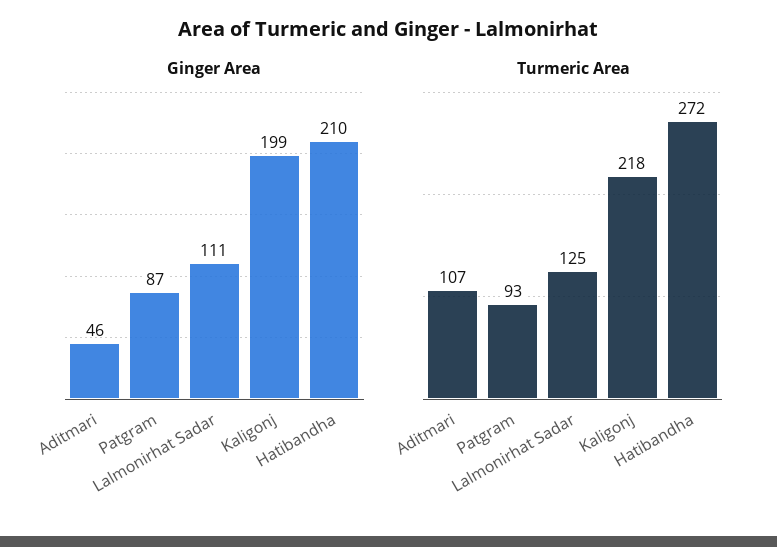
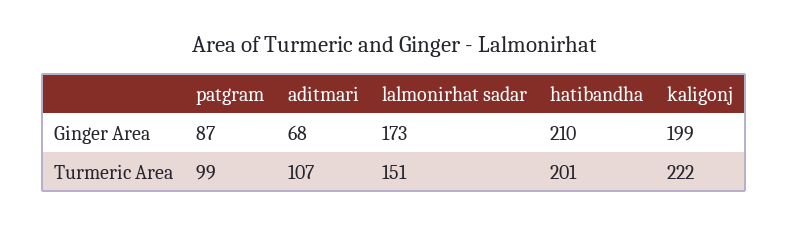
  {
    "Ginger Area": {
-     "Aditmari": 46,
+     "Aditmari": 68,
      "Patgram": 87,
-     "Lalmonirhat Sadar": 111,
+     "Lalmonirhat Sadar": 173,
      "Kaligonj": 199,
      "Hatibandha": 210
    },
    "Turmeric Area": {
      "Aditmari": 107,
-     "Patgram": 93,
+     "Patgram": 99,
-     "Lalmonirhat Sadar": 125,
+     "Lalmonirhat Sadar": 151,
-     "Kaligonj": 218,
+     "Kaligonj": 222,
-     "Hatibandha": 272
+     "Hatibandha": 201
    }
  }

